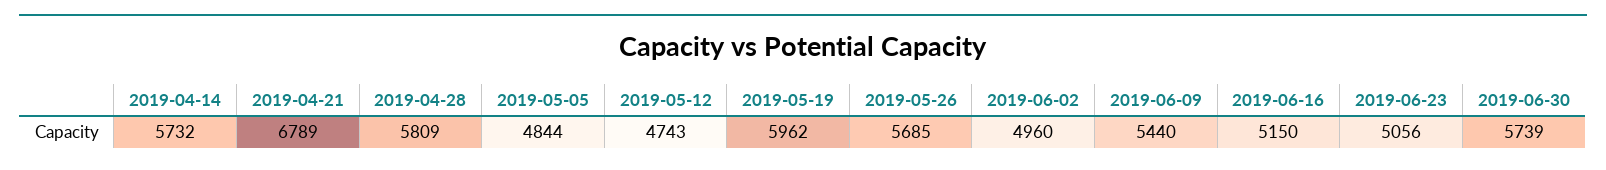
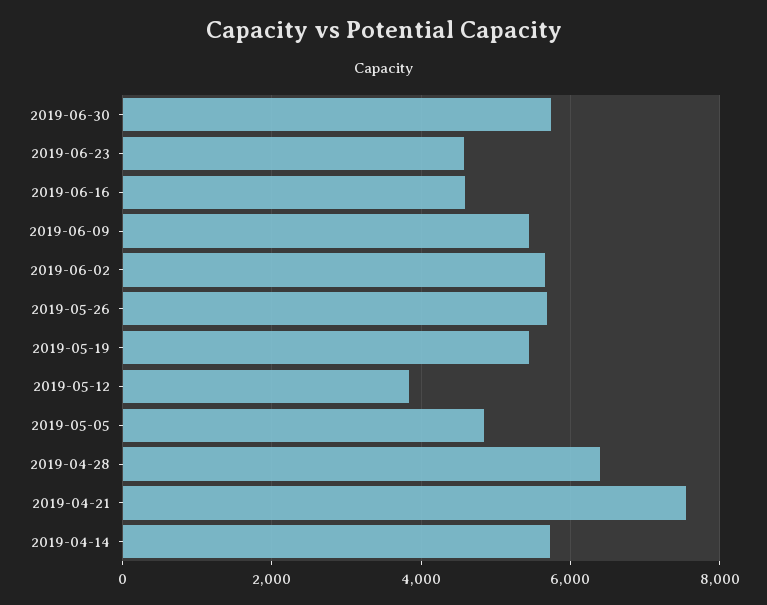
  {
    "2019-04-14": 5732,
-   "2019-04-21": 6789,
+   "2019-04-21": 7600,
-   "2019-04-28": 5809,
+   "2019-04-28": 6400,
    "2019-05-05": 4844,
-   "2019-05-12": 4743,
+   "2019-05-12": 3800,
-   "2019-05-19": 5962,
+   "2019-05-19": 5400,
    "2019-05-26": 5685,
-   "2019-06-02": 4960,
+   "2019-06-02": 5600,
    "2019-06-09": 5440,
-   "2019-06-16": 5150,
+   "2019-06-16": 4600,
-   "2019-06-23": 5056,
+   "2019-06-23": 4600,
    "2019-06-30": 5739
  }

